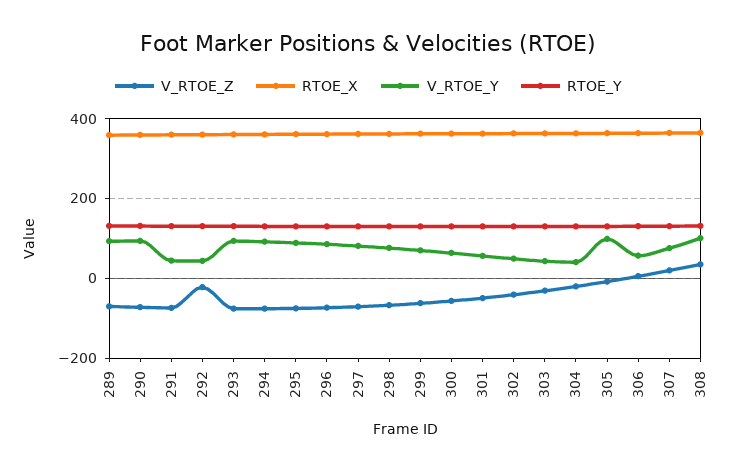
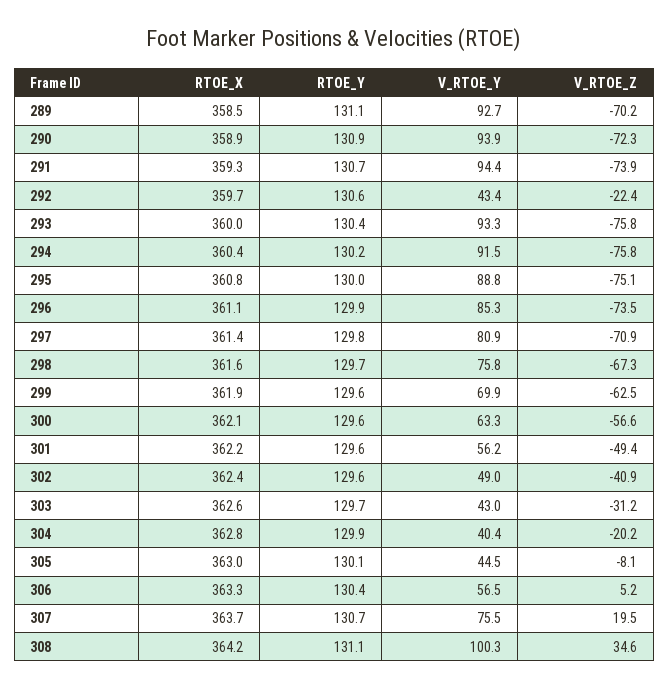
  {
    "V_RTOE_Z": {
      "289": -70.2,
      "290": -72.3,
      "291": -73.9,
      "292": -22.4,
      "293": -75.8,
      "294": -75.8,
      "295": -75.1,
      "296": -73.5,
      "297": -70.9,
      "298": -67.3,
      "299": -62.5,
      "300": -56.6,
      "301": -49.4,
      "302": -40.9,
      "303": -31.2,
      "304": -20.2,
      "305": -8.1,
      "306": 5.2,
      "307": 19.5,
      "308": 34.6
    },
    "RTOE_X": {
      "289": 358.5,
      "290": 358.9,
      "291": 359.3,
      "292": 359.7,
      "293": 360,
      "294": 360.4,
      "295": 360.8,
      "296": 361.1,
      "297": 361.4,
      "298": 361.6,
      "299": 361.9,
      "300": 362.1,
      "301": 362.2,
      "302": 362.4,
      "303": 362.6,
      "304": 362.8,
      "305": 363,
      "306": 363.3,
      "307": 363.7,
      "308": 364.2
    },
    "V_RTOE_Y": {
      "289": 92.7,
      "290": 93.9,
-     "291": 40,
+     "291": 94.4,
      "292": 43.4,
      "293": 93.3,
      "294": 91.5,
      "295": 88.8,
      "296": 85.3,
      "297": 80.9,
      "298": 75.8,
      "299": 69.9,
      "300": 63.3,
      "301": 56.2,
      "302": 49,
      "303": 43,
      "304": 40.4,
-     "305": 100,
+     "305": 44.5,
      "306": 56.5,
      "307": 75.5,
      "308": 100.3
    },
    "RTOE_Y": {
      "289": 131.1,
      "290": 130.9,
      "291": 130.7,
      "292": 130.6,
      "293": 130.4,
      "294": 130.2,
      "295": 130,
      "296": 129.9,
      "297": 129.8,
      "298": 129.7,
      "299": 129.6,
      "300": 129.6,
      "301": 129.6,
      "302": 129.6,
      "303": 129.7,
      "304": 129.9,
      "305": 130.1,
      "306": 130.4,
      "307": 130.7,
      "308": 131.1
    }
  }

